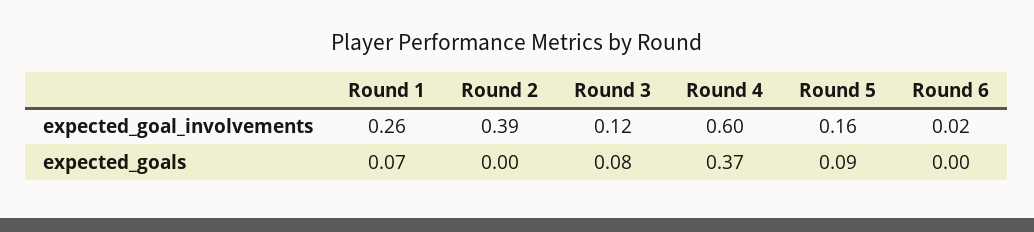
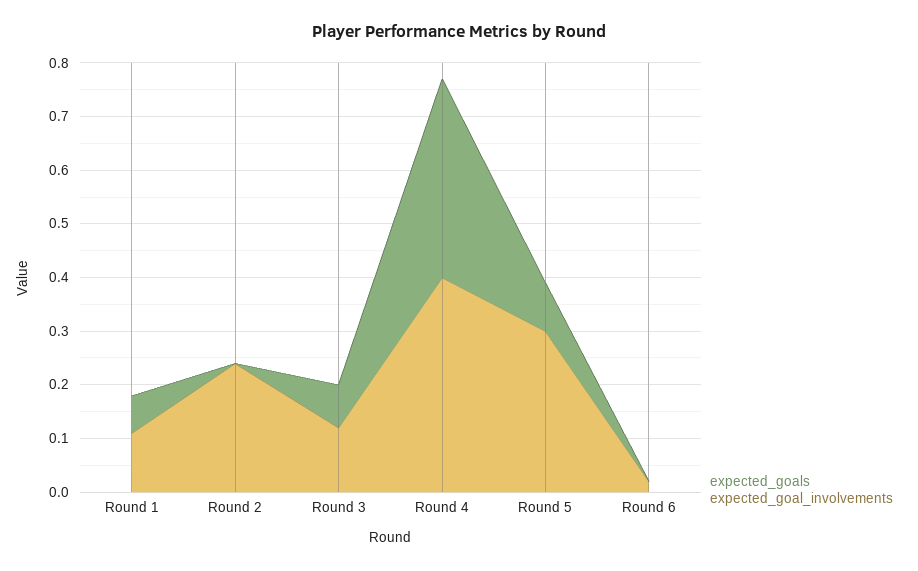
  {
    "expected_goal_involvements": {
-     "Round 1": 0.26,
+     "Round 1": 0.1,
-     "Round 2": 0.39,
+     "Round 2": 0.25,
      "Round 3": 0.12,
-     "Round 4": 0.6,
+     "Round 4": 0.4,
-     "Round 5": 0.16,
+     "Round 5": 0.3,
      "Round 6": 0.02
    },
    "expected_goals": {
      "Round 1": 0.07,
      "Round 2": 0,
      "Round 3": 0.08,
      "Round 4": 0.37,
      "Round 5": 0.09,
      "Round 6": 0
    }
  }

